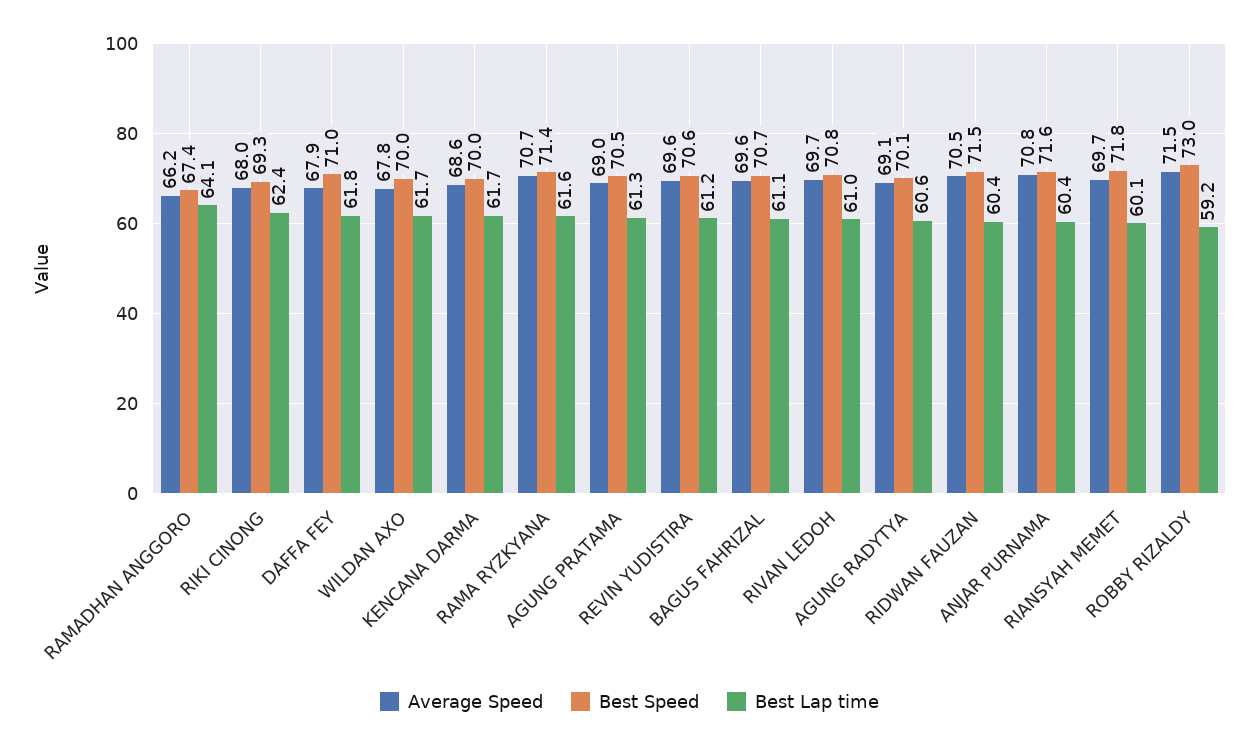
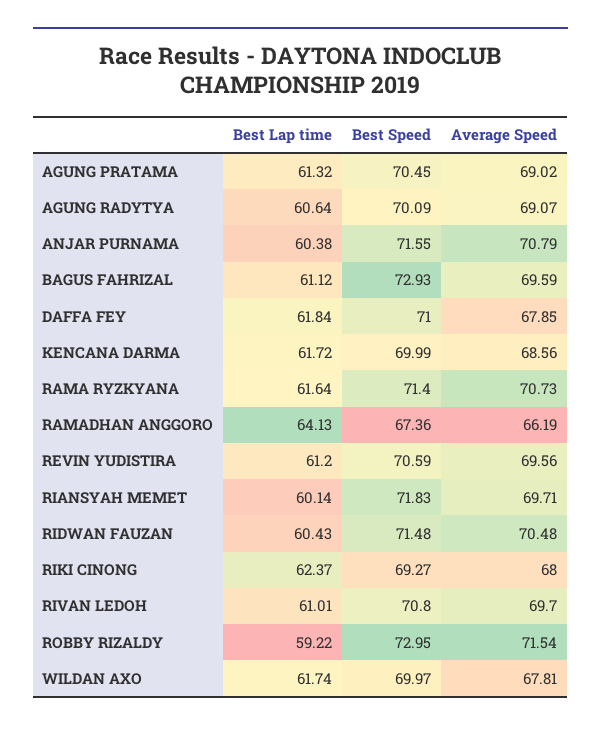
  {
    "Average Speed": {
      "RAMADHAN ANGGORO": 66.19,
      "RIKI CINONG": 68,
      "DAFFA FEY": 67.85,
      "WILDAN AXO": 67.81,
      "KENCANA DARMA": 68.56,
      "RAMA RYZKYANA": 70.73,
      "AGUNG PRATAMA": 69.02,
      "REVIN YUDISTIRA": 69.56,
      "BAGUS FAHRIZAL": 69.59,
      "RIVAN LEDOH": 69.7,
      "AGUNG RADYTYA": 69.07,
      "RIDWAN FAUZAN": 70.48,
      "ANJAR PURNAMA": 70.79,
      "RIANSYAH MEMET": 69.71,
      "ROBBY RIZALDY": 71.54
    },
    "Best Speed": {
      "RAMADHAN ANGGORO": 67.36,
      "RIKI CINONG": 69.27,
      "DAFFA FEY": 71,
      "WILDAN AXO": 69.97,
      "KENCANA DARMA": 69.99,
      "RAMA RYZKYANA": 71.4,
      "AGUNG PRATAMA": 70.45,
      "REVIN YUDISTIRA": 70.59,
-     "BAGUS FAHRIZAL": 70.7,
+     "BAGUS FAHRIZAL": 72.93,
      "RIVAN LEDOH": 70.8,
      "AGUNG RADYTYA": 70.09,
      "RIDWAN FAUZAN": 71.48,
      "ANJAR PURNAMA": 71.55,
      "RIANSYAH MEMET": 71.83,
      "ROBBY RIZALDY": 72.95
    },
    "Best Lap time": {
      "RAMADHAN ANGGORO": 64.13,
      "RIKI CINONG": 62.37,
      "DAFFA FEY": 61.84,
      "WILDAN AXO": 61.74,
      "KENCANA DARMA": 61.72,
      "RAMA RYZKYANA": 61.64,
      "AGUNG PRATAMA": 61.32,
      "REVIN YUDISTIRA": 61.2,
      "BAGUS FAHRIZAL": 61.12,
      "RIVAN LEDOH": 61.01,
      "AGUNG RADYTYA": 60.64,
      "RIDWAN FAUZAN": 60.43,
      "ANJAR PURNAMA": 60.38,
      "RIANSYAH MEMET": 60.14,
      "ROBBY RIZALDY": 59.22
    }
  }

